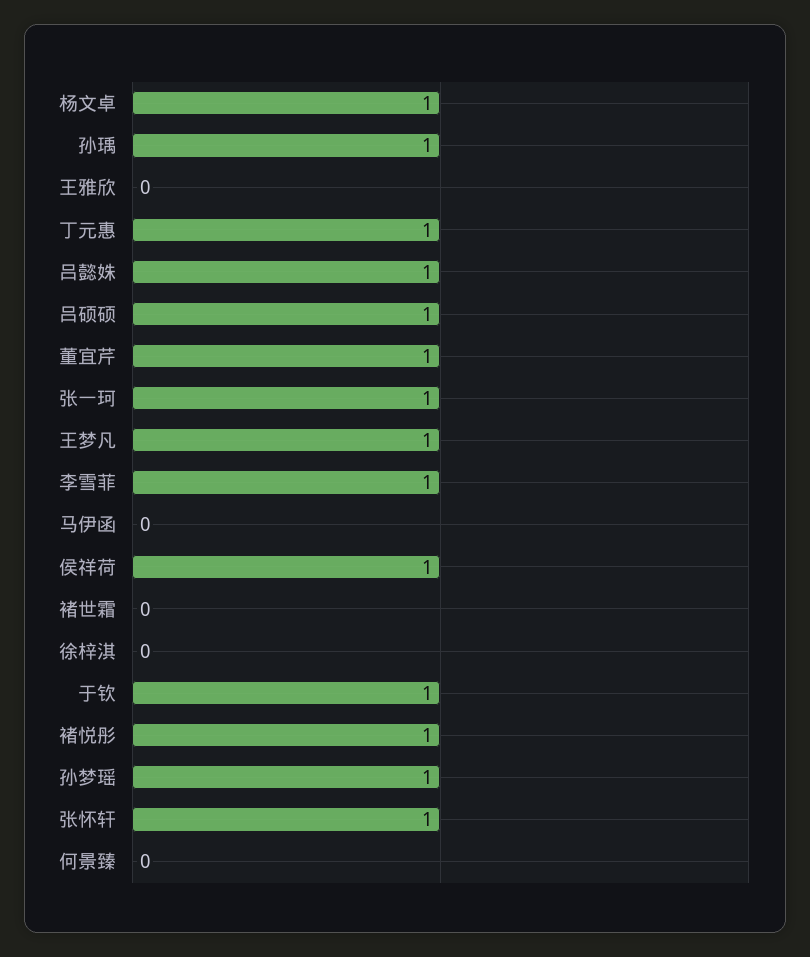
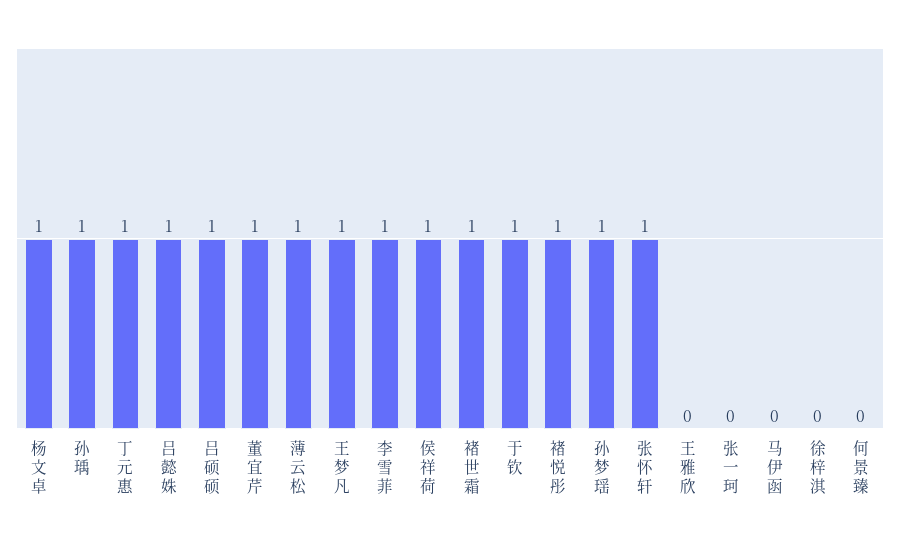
  {
    "杨文卓": 1,
    "孙瑀": 1,
    "王雅欣": 0,
    "丁元惠": 1,
    "吕懿姝": 1,
    "吕硕硕": 1,
    "董宜芹": 1,
-   "张一珂": 1,
+   "张一珂": 0,
    "王梦凡": 1,
    "李雪菲": 1,
    "马伊函": 0,
    "侯祥荷": 1,
-   "褚世霜": 0,
+   "褚世霜": 1,
    "徐梓淇": 0,
    "于钦": 1,
    "褚悦彤": 1,
    "孙梦瑶": 1,
    "张怀轩": 1,
-   "何景臻": 0
+   "何景臻": 0,
+   "薄云松": 1
  }

